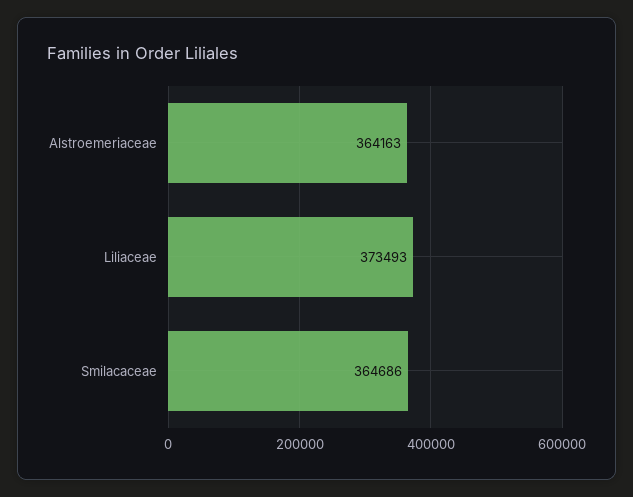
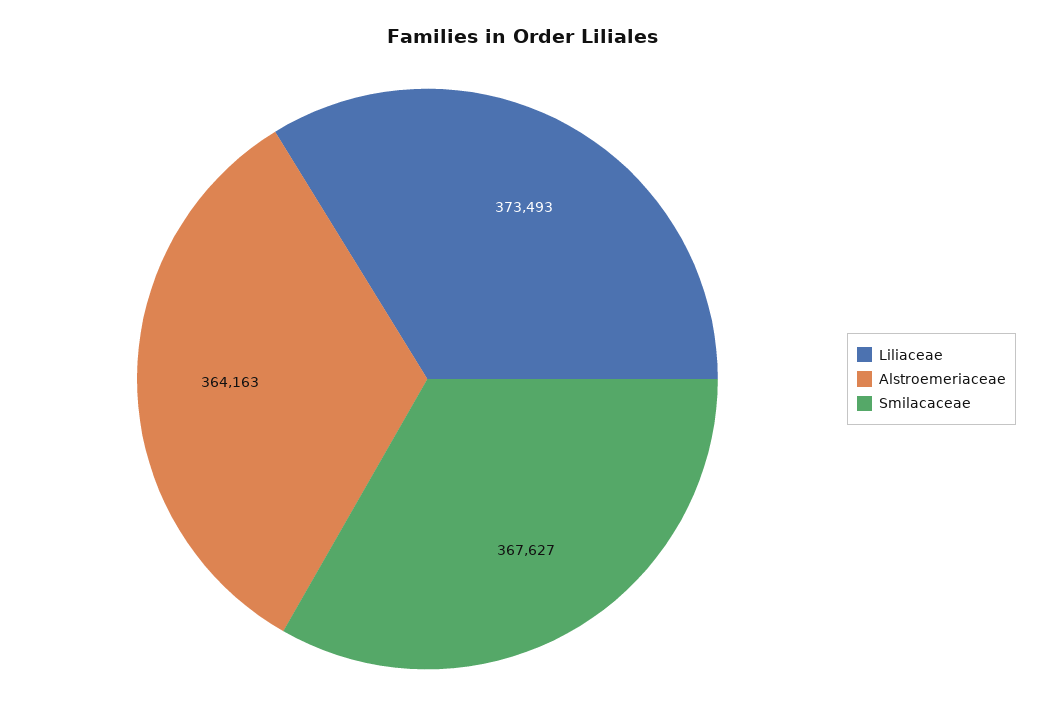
  {
    "Alstroemeriaceae": 364163,
    "Liliaceae": 373493,
-   "Smilacaceae": 364686
+   "Smilacaceae": 367627
  }

